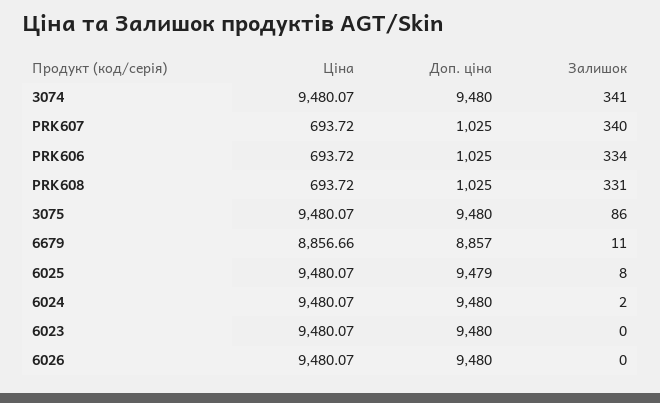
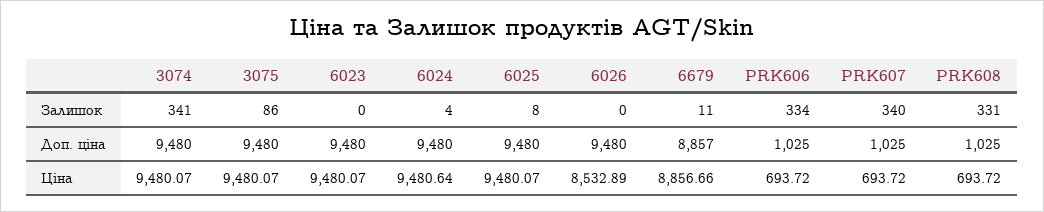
  {
    "Ціна": {
      "3074": 9480.07,
      "PRK607": 693.72,
      "PRK606": 693.72,
      "PRK608": 693.72,
      "3075": 9480.07,
      "6679": 8856.66,
      "6025": 9480.07,
-     "6024": 9480.07,
+     "6024": 9480.64,
      "6023": 9480.07,
-     "6026": 9480.07
+     "6026": 8532.89
    },
    "Доп. ціна": {
      "3074": 9480,
      "PRK607": 1025,
      "PRK606": 1025,
      "PRK608": 1025,
      "3075": 9480,
      "6679": 8857,
-     "6025": 9479,
+     "6025": 9480,
      "6024": 9480,
      "6023": 9480,
      "6026": 9480
    },
    "Залишок": {
      "3074": 341,
      "PRK607": 340,
      "PRK606": 334,
      "PRK608": 331,
      "3075": 86,
      "6679": 11,
      "6025": 8,
-     "6024": 2,
+     "6024": 4,
      "6023": 0,
      "6026": 0
    }
  }

